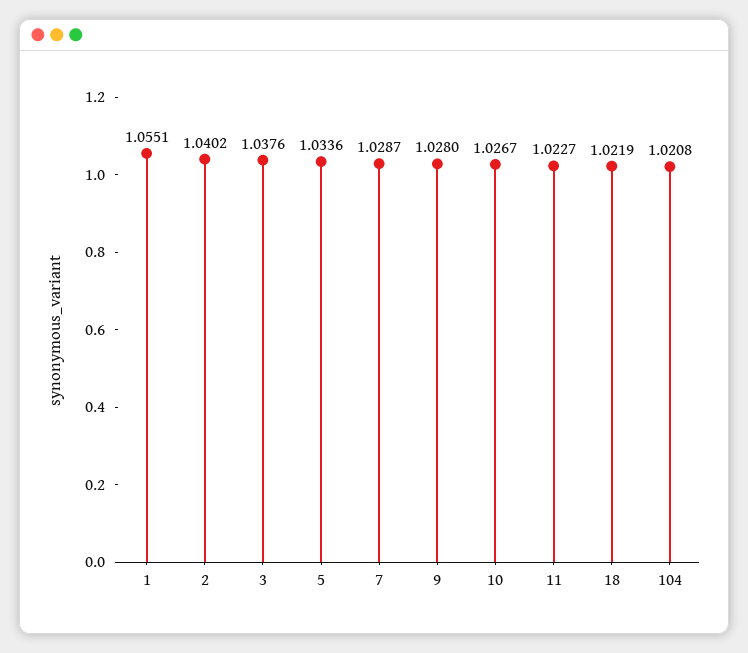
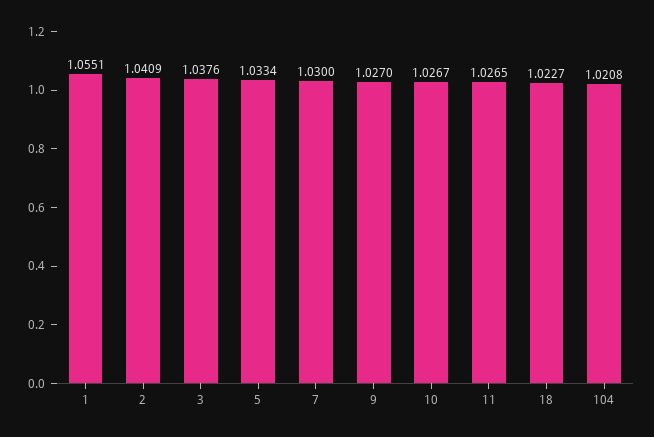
  {
    "1": 1.0551,
-   "2": 1.0402,
+   "2": 1.0409,
    "3": 1.0376,
-   "5": 1.0336,
+   "5": 1.0334,
-   "7": 1.0287,
+   "7": 1.03,
-   "9": 1.028,
+   "9": 1.027,
    "10": 1.0267,
-   "11": 1.0227,
+   "11": 1.0265,
-   "18": 1.0219,
+   "18": 1.0227,
    "104": 1.0208
  }

